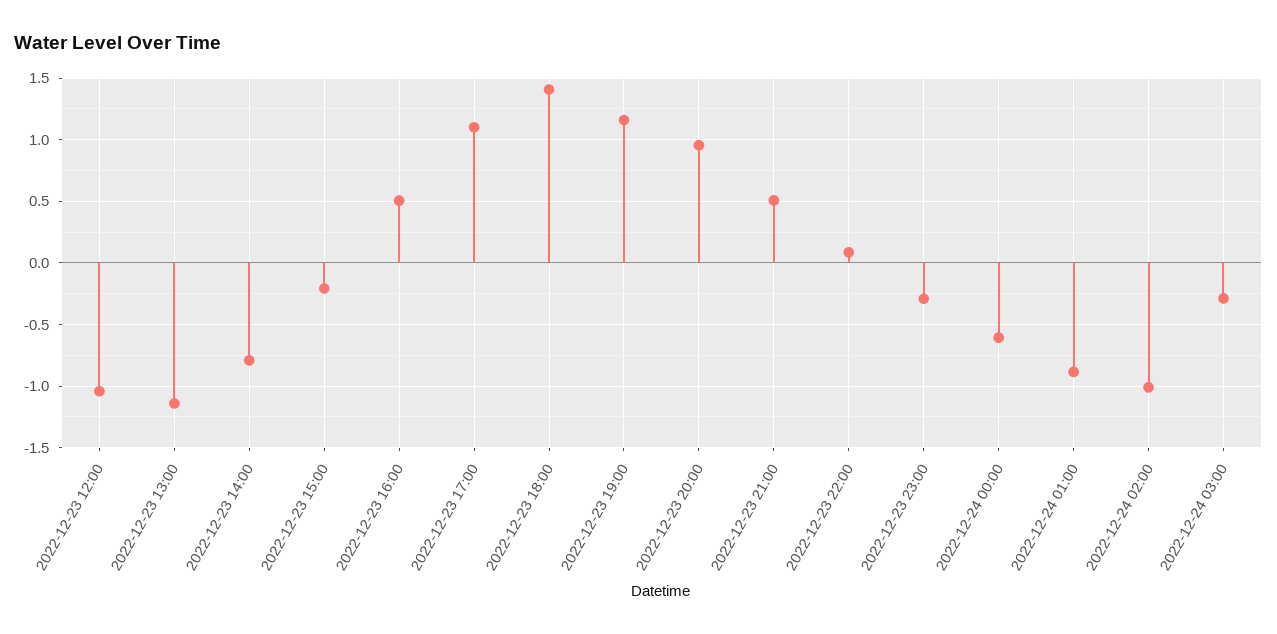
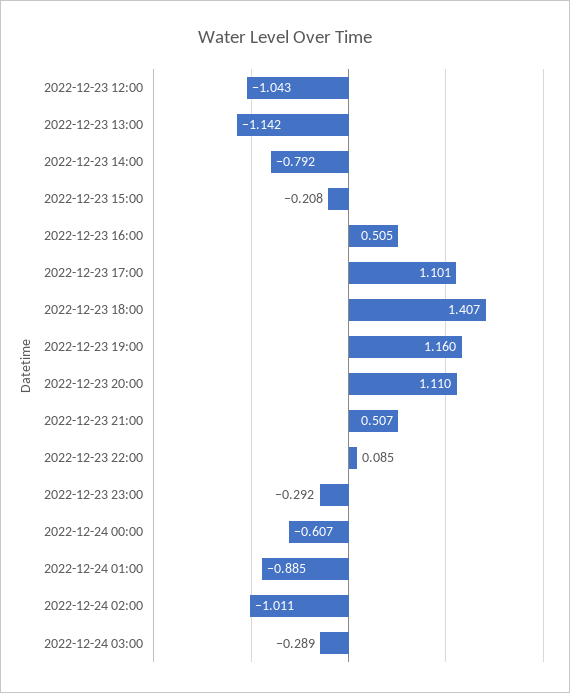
  {
    "2022-12-23 12:00": -1.043,
    "2022-12-23 13:00": -1.142,
    "2022-12-23 14:00": -0.792,
    "2022-12-23 15:00": -0.208,
    "2022-12-23 16:00": 0.505,
    "2022-12-23 17:00": 1.101,
    "2022-12-23 18:00": 1.407,
    "2022-12-23 19:00": 1.16,
-   "2022-12-23 20:00": 0.95,
+   "2022-12-23 20:00": 1.11,
    "2022-12-23 21:00": 0.507,
    "2022-12-23 22:00": 0.085,
    "2022-12-23 23:00": -0.292,
    "2022-12-24 00:00": -0.607,
    "2022-12-24 01:00": -0.885,
    "2022-12-24 02:00": -1.011,
    "2022-12-24 03:00": -0.289
  }

